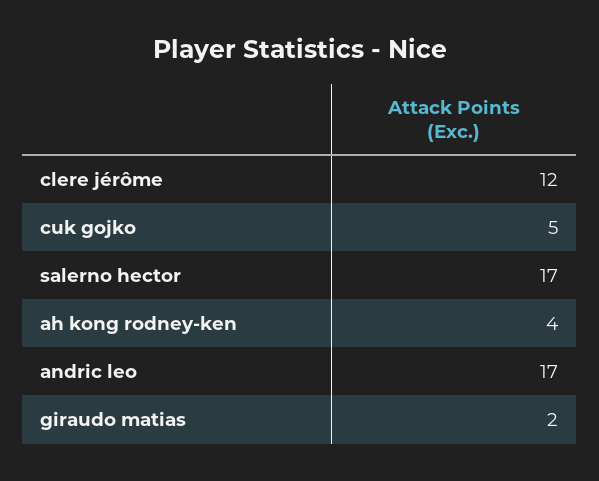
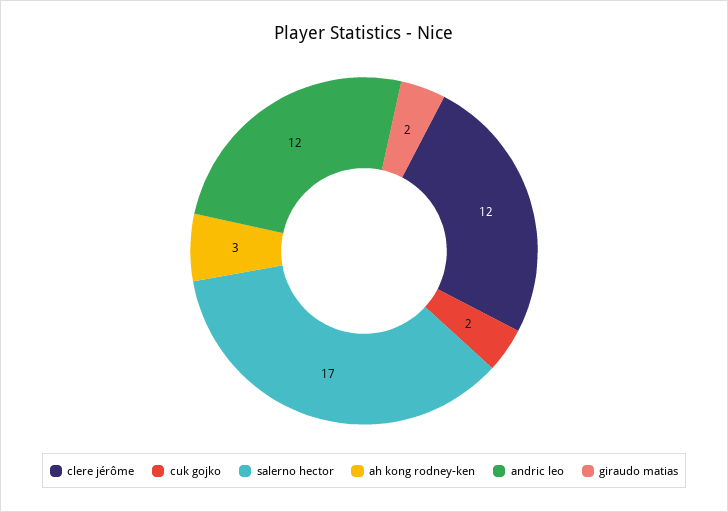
  {
    "clere jérôme": 12,
-   "cuk gojko": 5,
+   "cuk gojko": 2,
    "salerno hector": 17,
-   "ah kong rodney-ken": 4,
+   "ah kong rodney-ken": 3,
-   "andric leo": 17,
+   "andric leo": 12,
    "giraudo matias": 2
  }

